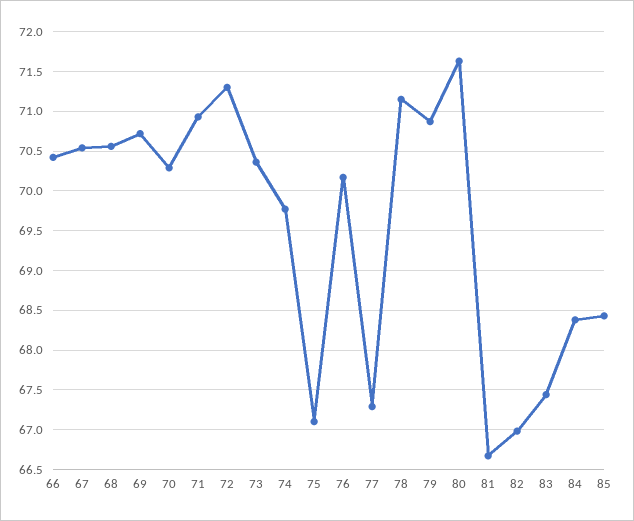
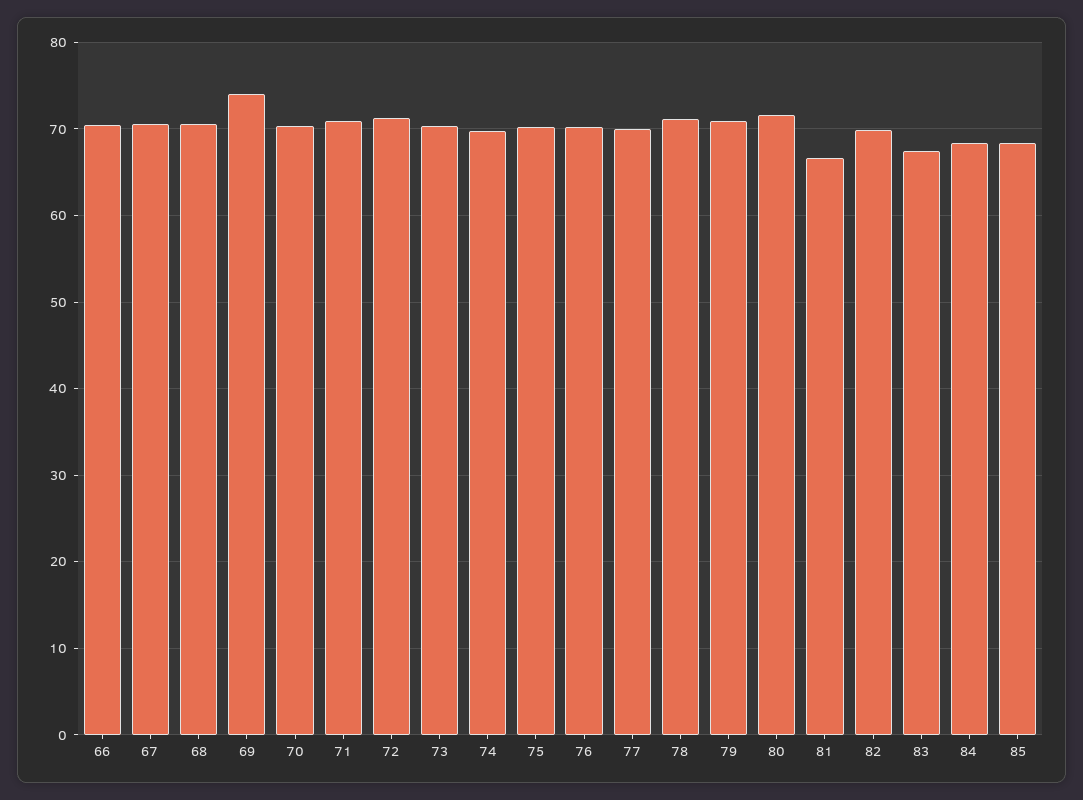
  {
    "66": 70.4,
    "67": 70.5,
    "68": 70.6,
-   "69": 70.7,
+   "69": 74,
    "70": 70.3,
    "71": 70.9,
    "72": 71.3,
    "73": 70.4,
    "74": 69.8,
-   "75": 67.1,
+   "75": 70,
    "76": 70.2,
-   "77": 67.3,
+   "77": 70,
    "78": 71.2,
    "79": 70.9,
    "80": 71.6,
    "81": 66.7,
-   "82": 67,
+   "82": 70,
    "83": 67.4,
    "84": 68.4,
    "85": 68.4
  }

